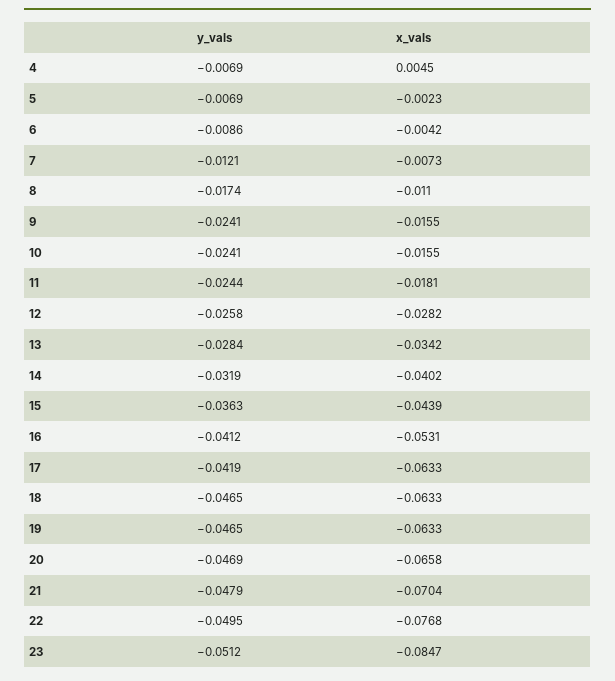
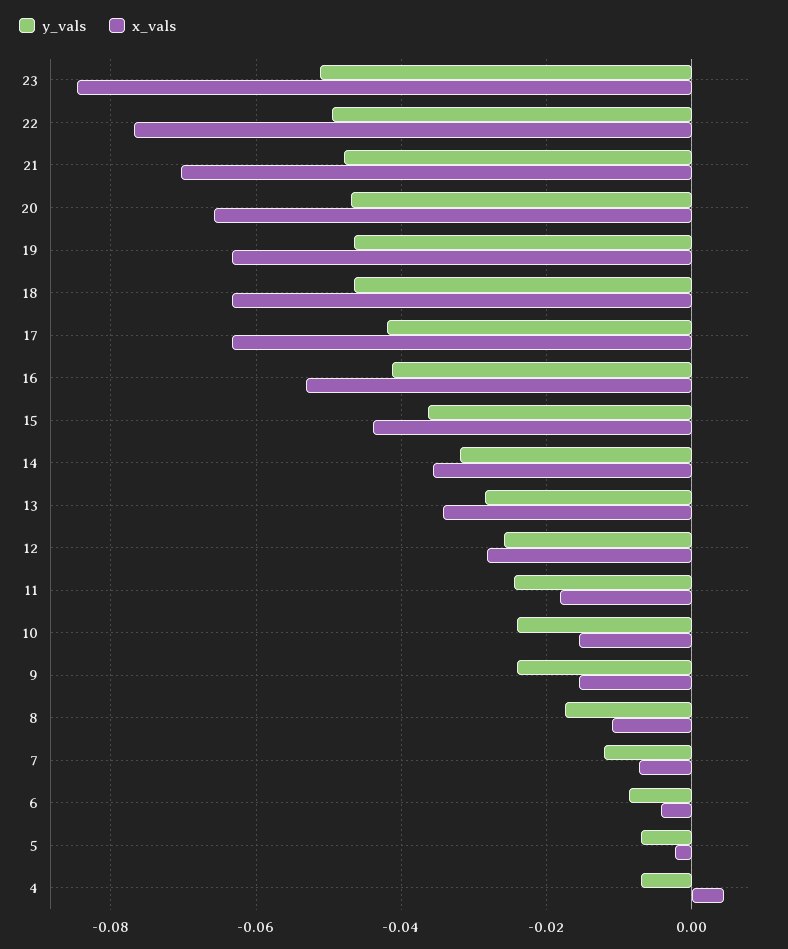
  {
    "y_vals": {
      "4": -0.0069,
      "5": -0.0069,
      "6": -0.0086,
      "7": -0.0121,
      "8": -0.0174,
      "9": -0.0241,
      "10": -0.0241,
      "11": -0.0244,
      "12": -0.0258,
      "13": -0.0284,
      "14": -0.0319,
      "15": -0.0363,
      "16": -0.0412,
      "17": -0.0419,
      "18": -0.0465,
      "19": -0.0465,
      "20": -0.0469,
      "21": -0.0479,
      "22": -0.0495,
      "23": -0.0512
    },
    "x_vals": {
      "4": 0.0045,
      "5": -0.0023,
      "6": -0.0042,
      "7": -0.0073,
      "8": -0.011,
      "9": -0.0155,
      "10": -0.0155,
      "11": -0.0181,
      "12": -0.0282,
      "13": -0.0342,
-     "14": -0.0402,
+     "14": -0.036,
      "15": -0.0439,
      "16": -0.0531,
      "17": -0.0633,
      "18": -0.0633,
      "19": -0.0633,
      "20": -0.0658,
      "21": -0.0704,
      "22": -0.0768,
      "23": -0.0847
    }
  }

